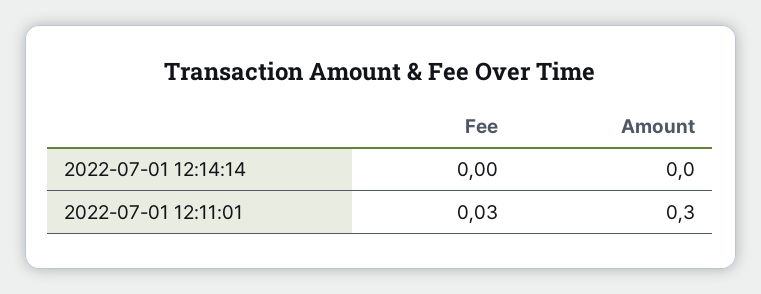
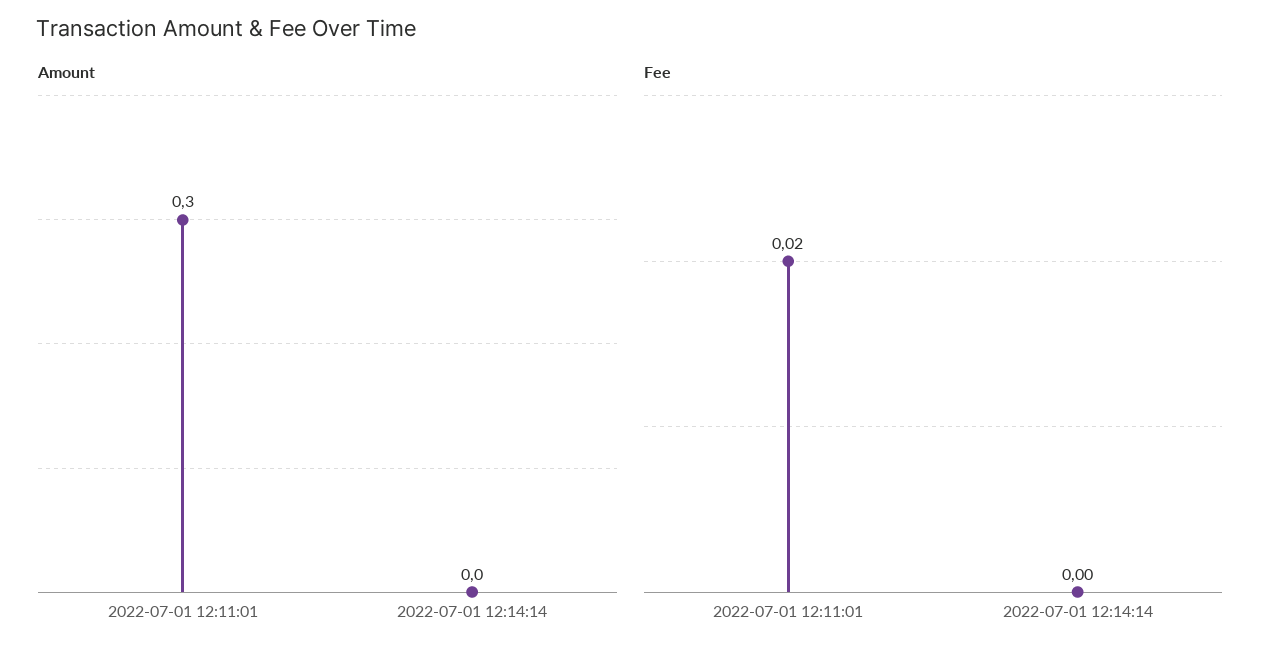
  {
    "Fee": {
      "2022-07-01 12:14:14": 0,
-     "2022-07-01 12:11:01": 0.03
+     "2022-07-01 12:11:01": 0.02
    },
    "Amount": {
      "2022-07-01 12:14:14": 0,
      "2022-07-01 12:11:01": 0.3
    }
  }

